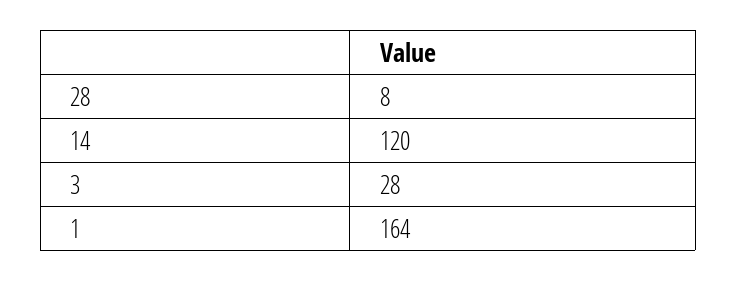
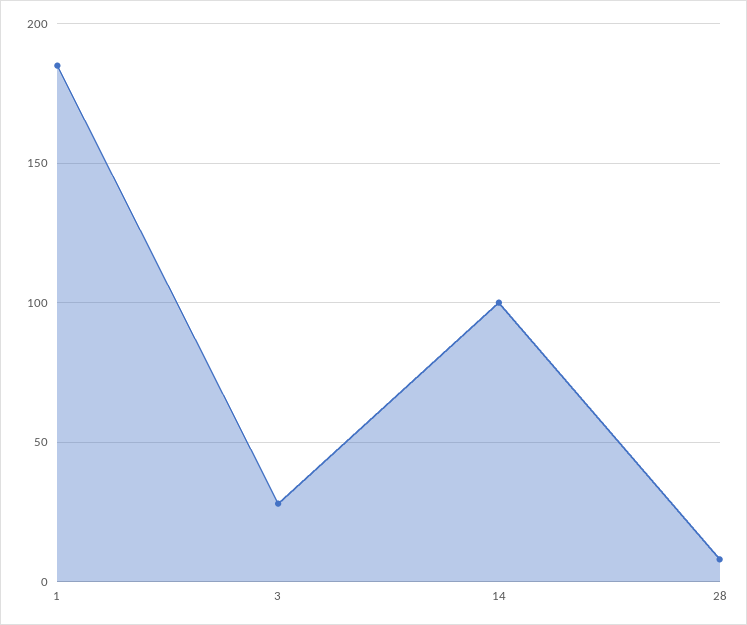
  {
    "28": 8,
-   "14": 120,
+   "14": 100,
    "3": 28,
-   "1": 164
+   "1": 185
  }

